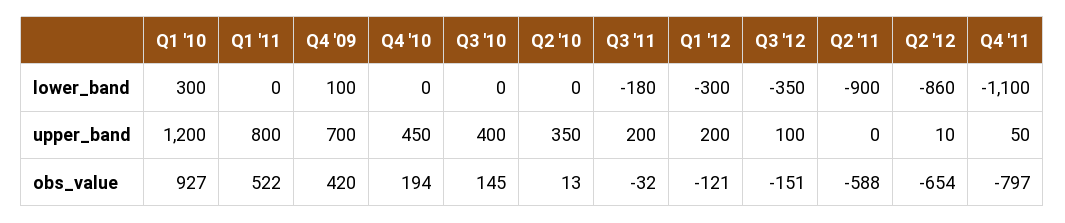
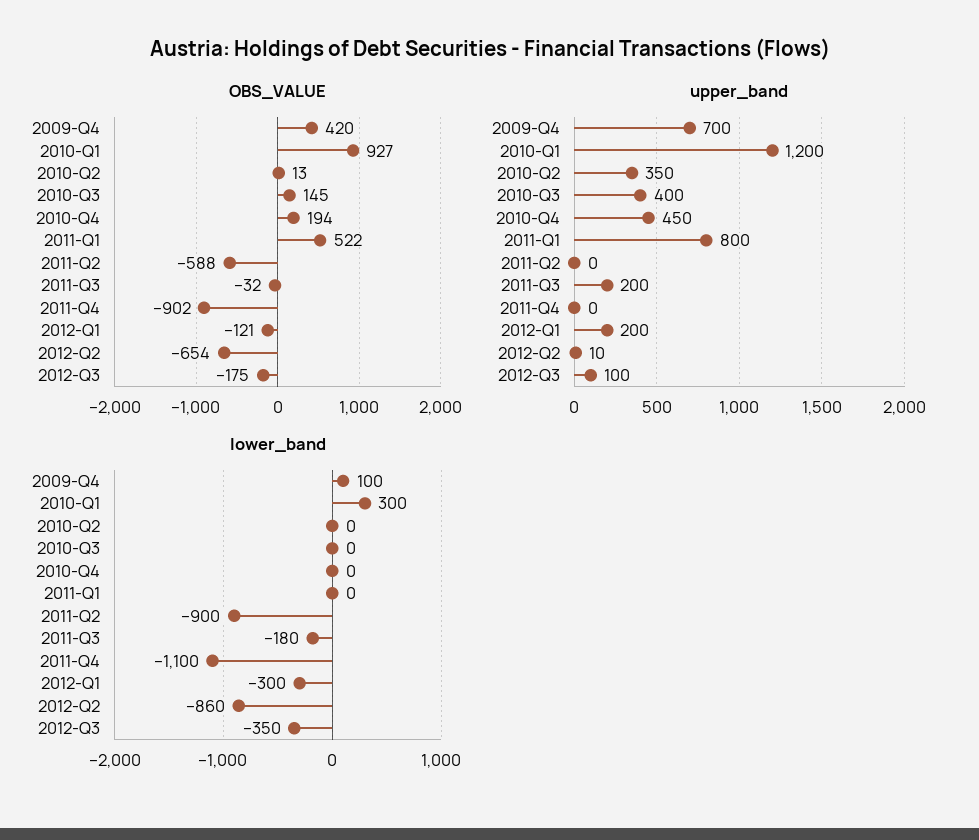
  {
    "lower_band": {
      "Q1 '10": 300,
      "Q1 '11": 0,
      "Q4 '09": 100,
      "Q4 '10": 0,
      "Q3 '10": 0,
      "Q2 '10": 0,
      "Q3 '11": -180,
      "Q1 '12": -300,
      "Q3 '12": -350,
      "Q2 '11": -900,
      "Q2 '12": -860,
      "Q4 '11": -1100
    },
    "upper_band": {
      "Q1 '10": 1200,
      "Q1 '11": 800,
      "Q4 '09": 700,
      "Q4 '10": 450,
      "Q3 '10": 400,
      "Q2 '10": 350,
      "Q3 '11": 200,
      "Q1 '12": 200,
      "Q3 '12": 100,
      "Q2 '11": 0,
      "Q2 '12": 10,
-     "Q4 '11": 50
+     "Q4 '11": 0
    },
    "obs_value": {
      "Q1 '10": 927,
      "Q1 '11": 522,
      "Q4 '09": 420,
      "Q4 '10": 194,
      "Q3 '10": 145,
      "Q2 '10": 13,
      "Q3 '11": -32,
      "Q1 '12": -121,
-     "Q3 '12": -151,
+     "Q3 '12": -175,
      "Q2 '11": -588,
      "Q2 '12": -654,
-     "Q4 '11": -797
+     "Q4 '11": -902
    }
  }

